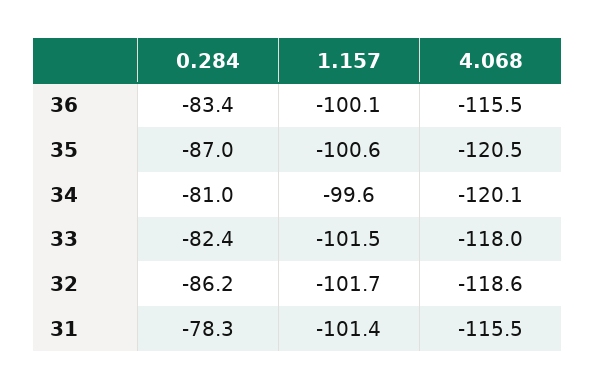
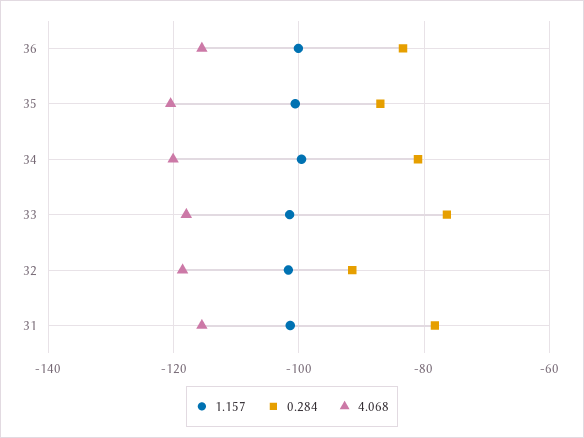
  {
    "0.284": {
      "36": -83.4,
      "35": -87,
      "34": -81,
-     "33": -82.4,
+     "33": -76,
-     "32": -86.2,
+     "32": -92,
      "31": -78.3
    },
    "1.157": {
      "36": -100.1,
      "35": -100.6,
      "34": -99.6,
      "33": -101.5,
      "32": -101.7,
      "31": -101.4
    },
    "4.068": {
      "36": -115.5,
      "35": -120.5,
      "34": -120.1,
      "33": -118,
      "32": -118.6,
      "31": -115.5
    }
  }

